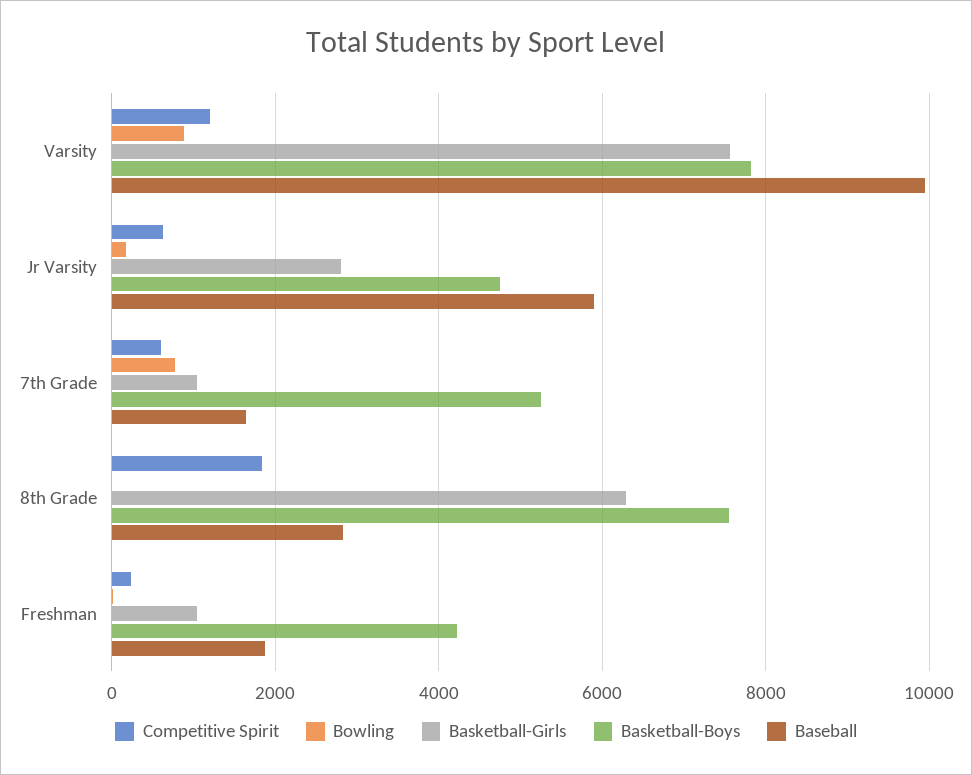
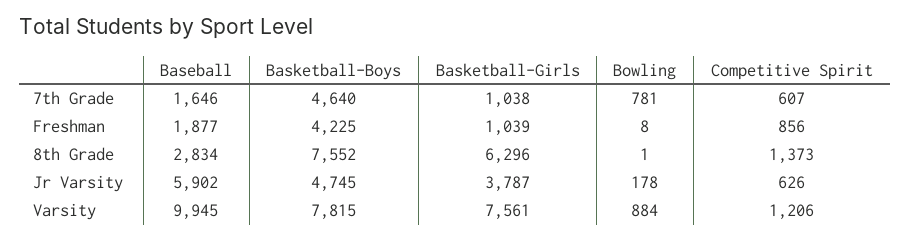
  {
    "Competitive Spirit": {
      "Varsity": 1206,
      "Jr Varsity": 626,
      "7th Grade": 607,
-     "8th Grade": 1800,
+     "8th Grade": 1373,
-     "Freshman": 200
+     "Freshman": 856
    },
    "Bowling": {
      "Varsity": 884,
      "Jr Varsity": 178,
      "7th Grade": 781,
      "8th Grade": 1,
      "Freshman": 8
    },
    "Basketball-Girls": {
      "Varsity": 7561,
-     "Jr Varsity": 2800,
+     "Jr Varsity": 3787,
      "7th Grade": 1038,
      "8th Grade": 6296,
      "Freshman": 1039
    },
    "Basketball-Boys": {
      "Varsity": 7815,
      "Jr Varsity": 4745,
-     "7th Grade": 5200,
+     "7th Grade": 4640,
      "8th Grade": 7552,
      "Freshman": 4225
    },
    "Baseball": {
      "Varsity": 9945,
      "Jr Varsity": 5902,
      "7th Grade": 1646,
      "8th Grade": 2834,
      "Freshman": 1877
    }
  }

